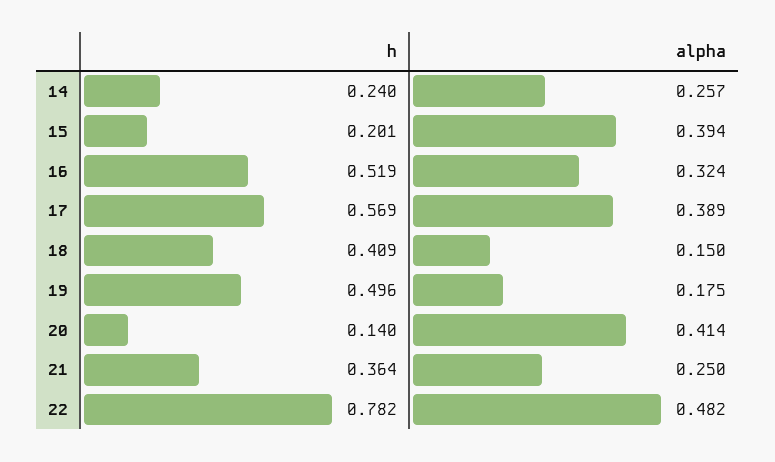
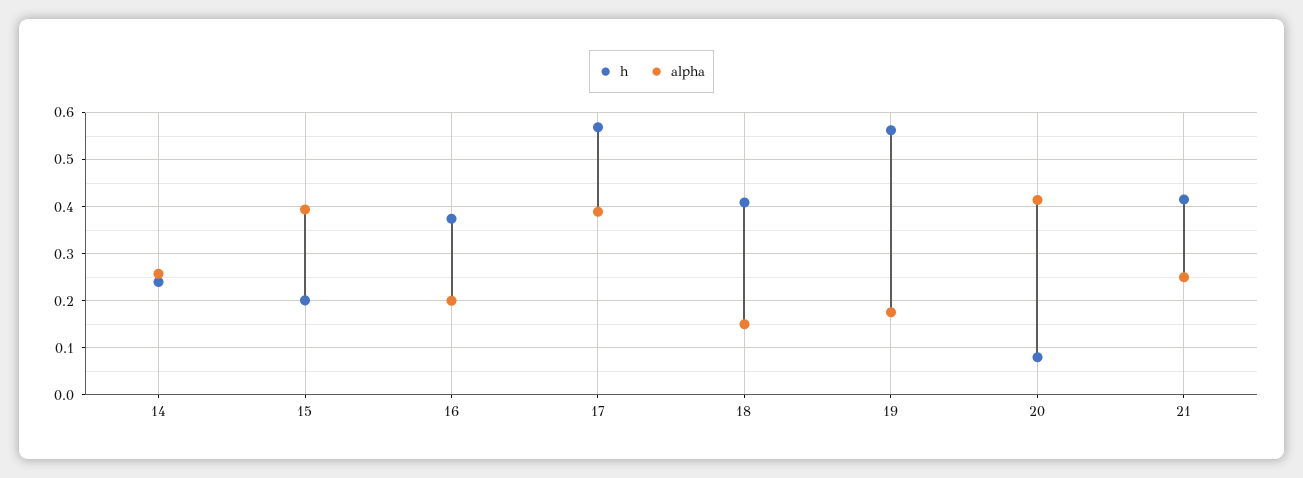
  {
    "h": {
      "14": 0.24,
      "15": 0.201,
-     "16": 0.519,
+     "16": 0.38,
      "17": 0.569,
      "18": 0.409,
-     "19": 0.496,
+     "19": 0.56,
-     "20": 0.14,
+     "20": 0.08,
-     "21": 0.364,
+     "21": 0.42
-     "22": 0.782
    },
    "alpha": {
      "14": 0.257,
      "15": 0.394,
-     "16": 0.324,
+     "16": 0.2,
      "17": 0.389,
      "18": 0.15,
      "19": 0.175,
      "20": 0.414,
-     "21": 0.25,
+     "21": 0.25
-     "22": 0.482
    }
  }

